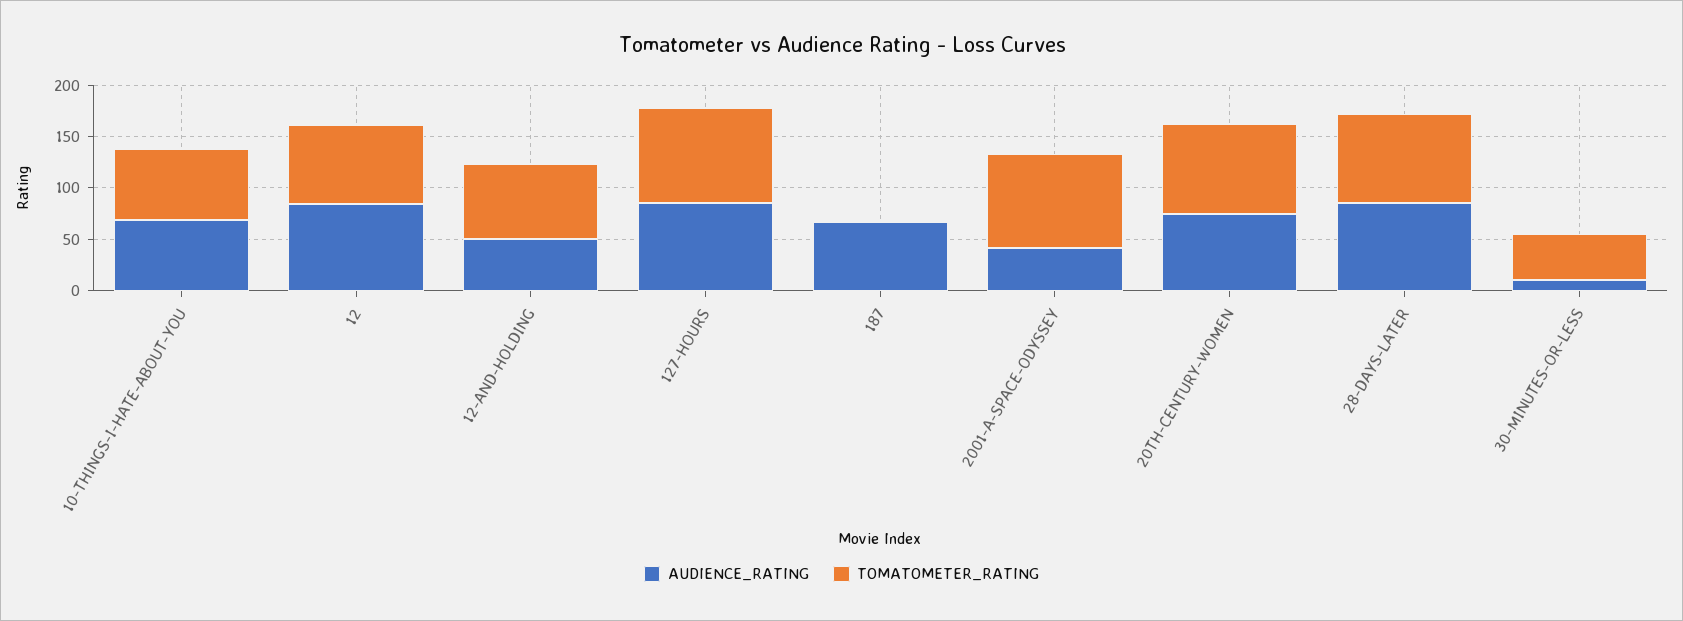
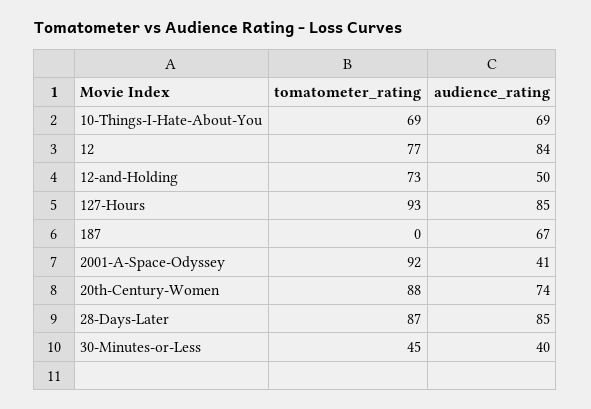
  {
    "AUDIENCE_RATING": {
      "10-THINGS-I-HATE-ABOUT-YOU": 69,
      "12": 84,
      "12-AND-HOLDING": 50,
      "127-HOURS": 85,
      "187": 67,
      "2001-A-SPACE-ODYSSEY": 41,
      "20TH-CENTURY-WOMEN": 74,
      "28-DAYS-LATER": 85,
-     "30-MINUTES-OR-LESS": 10
+     "30-MINUTES-OR-LESS": 40
    },
    "TOMATOMETER_RATING": {
      "10-THINGS-I-HATE-ABOUT-YOU": 69,
      "12": 77,
      "12-AND-HOLDING": 73,
      "127-HOURS": 93,
      "187": 0,
      "2001-A-SPACE-ODYSSEY": 92,
      "20TH-CENTURY-WOMEN": 88,
      "28-DAYS-LATER": 87,
      "30-MINUTES-OR-LESS": 45
    }
  }

